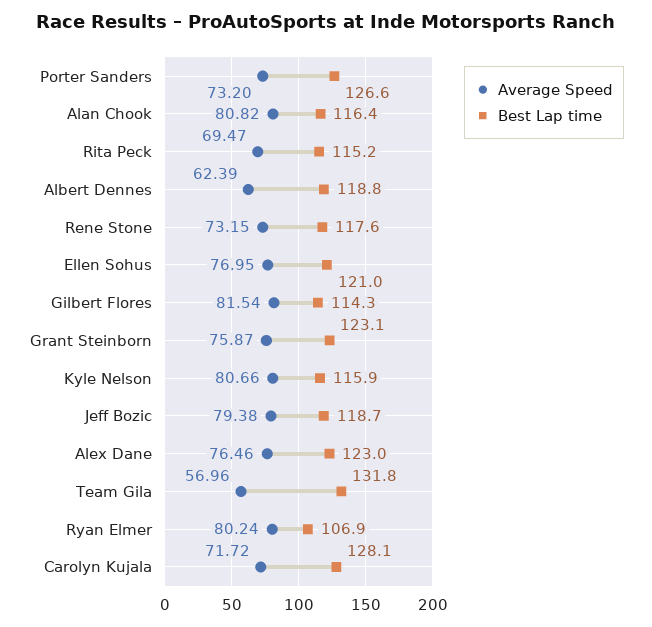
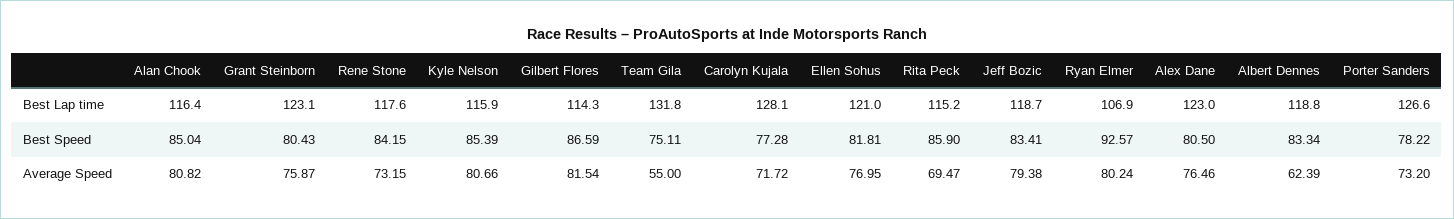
  {
    "Average Speed": {
      "Porter Sanders": 73.2,
      "Alan Chook": 80.82,
      "Rita Peck": 69.47,
      "Albert Dennes": 62.39,
      "Rene Stone": 73.15,
      "Ellen Sohus": 76.95,
      "Gilbert Flores": 81.54,
      "Grant Steinborn": 75.87,
      "Kyle Nelson": 80.66,
      "Jeff Bozic": 79.38,
      "Alex Dane": 76.46,
-     "Team Gila": 56.96,
+     "Team Gila": 55,
      "Ryan Elmer": 80.24,
      "Carolyn Kujala": 71.72
    },
    "Best Lap time": {
      "Porter Sanders": 126.6,
      "Alan Chook": 116.4,
      "Rita Peck": 115.2,
      "Albert Dennes": 118.8,
      "Rene Stone": 117.6,
      "Ellen Sohus": 121,
      "Gilbert Flores": 114.3,
      "Grant Steinborn": 123.1,
      "Kyle Nelson": 115.9,
      "Jeff Bozic": 118.7,
      "Alex Dane": 123,
      "Team Gila": 131.8,
      "Ryan Elmer": 106.9,
      "Carolyn Kujala": 128.1
-   }
+   },
+   "Best Speed": {
+     "Alan Chook": 85.04,
+     "Grant Steinborn": 80.43,
+     "Rene Stone": 84.15,
+     "Kyle Nelson": 85.39,
+     "Gilbert Flores": 86.59,
+     "Team Gila": 75.11,
+     "Carolyn Kujala": 77.28,
+     "Ellen Sohus": 81.81,
+     "Rita Peck": 85.9,
+     "Jeff Bozic": 83.41,
+     "Ryan Elmer": 92.57,
+     "Alex Dane": 80.5,
+     "Albert Dennes": 83.34,
+     "Porter Sanders": 78.22
+   }
  }

